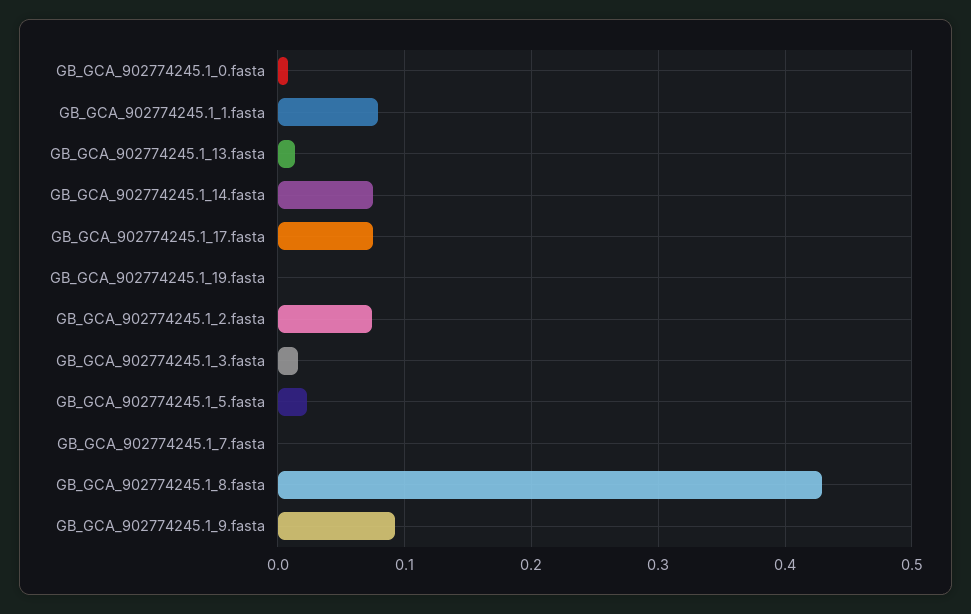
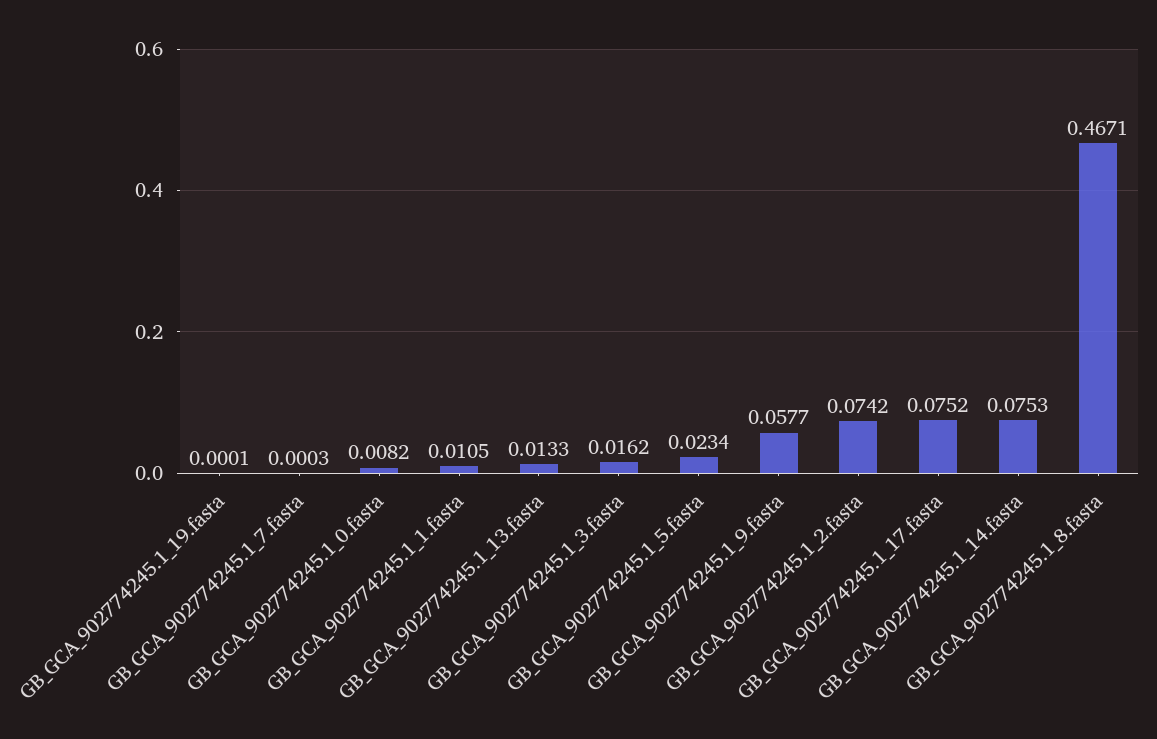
  {
    "GB_GCA_902774245.1_0.fasta": 0.0082,
-   "GB_GCA_902774245.1_1.fasta": 0.08,
+   "GB_GCA_902774245.1_1.fasta": 0.0105,
    "GB_GCA_902774245.1_13.fasta": 0.0133,
    "GB_GCA_902774245.1_14.fasta": 0.0753,
    "GB_GCA_902774245.1_17.fasta": 0.0752,
    "GB_GCA_902774245.1_19.fasta": 0.0001,
    "GB_GCA_902774245.1_2.fasta": 0.0742,
    "GB_GCA_902774245.1_3.fasta": 0.0162,
    "GB_GCA_902774245.1_5.fasta": 0.0234,
    "GB_GCA_902774245.1_7.fasta": 0.0003,
-   "GB_GCA_902774245.1_8.fasta": 0.43,
+   "GB_GCA_902774245.1_8.fasta": 0.4671,
-   "GB_GCA_902774245.1_9.fasta": 0.09
+   "GB_GCA_902774245.1_9.fasta": 0.0577
  }

